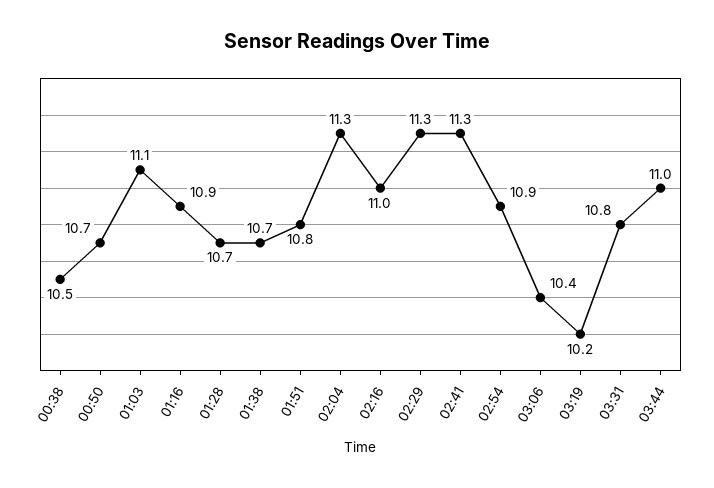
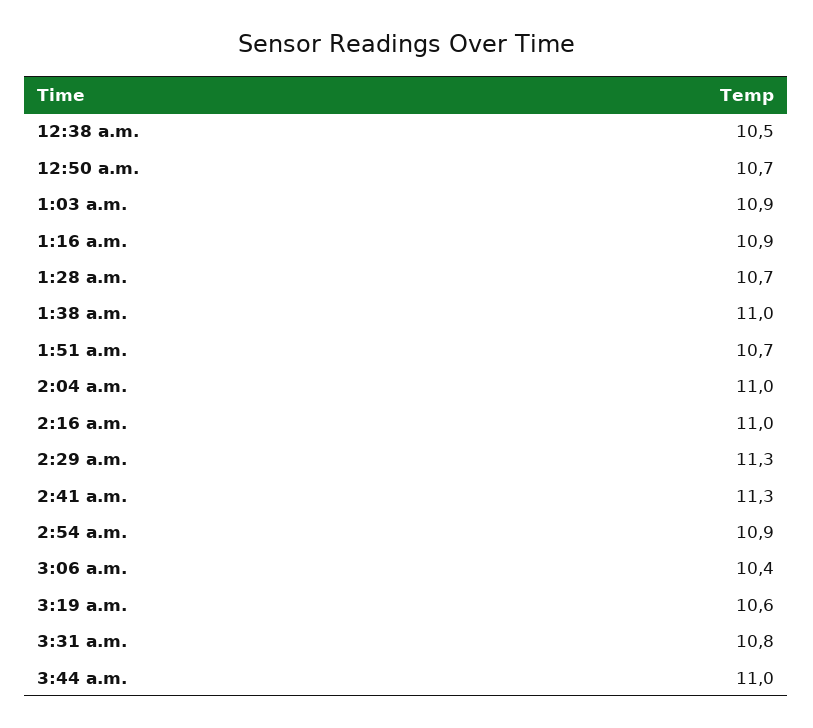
  {
    "00:38": 10.5,
    "00:50": 10.7,
-   "01:03": 11.1,
+   "01:03": 10.9,
    "01:16": 10.9,
    "01:28": 10.7,
-   "01:38": 10.7,
+   "01:38": 11,
-   "01:51": 10.8,
+   "01:51": 10.7,
-   "02:04": 11.3,
+   "02:04": 11,
    "02:16": 11,
    "02:29": 11.3,
    "02:41": 11.3,
    "02:54": 10.9,
    "03:06": 10.4,
-   "03:19": 10.2,
+   "03:19": 10.6,
    "03:31": 10.8,
    "03:44": 11
  }

